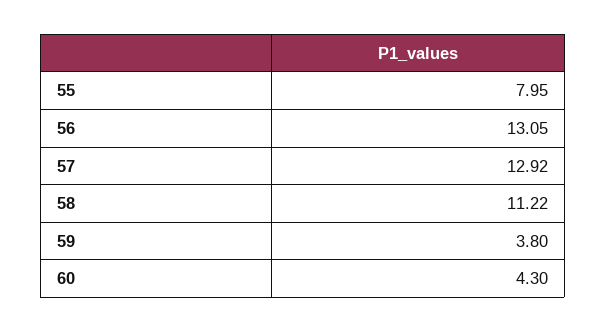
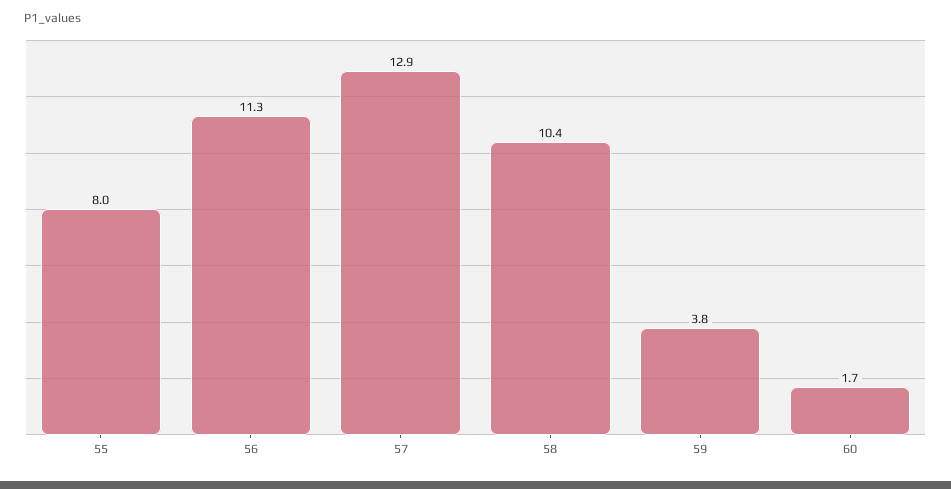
  {
    "55": 7.95,
-   "56": 13.05,
+   "56": 11.3,
    "57": 12.92,
-   "58": 11.22,
+   "58": 10.4,
    "59": 3.8,
-   "60": 4.3
+   "60": 1.7
  }

